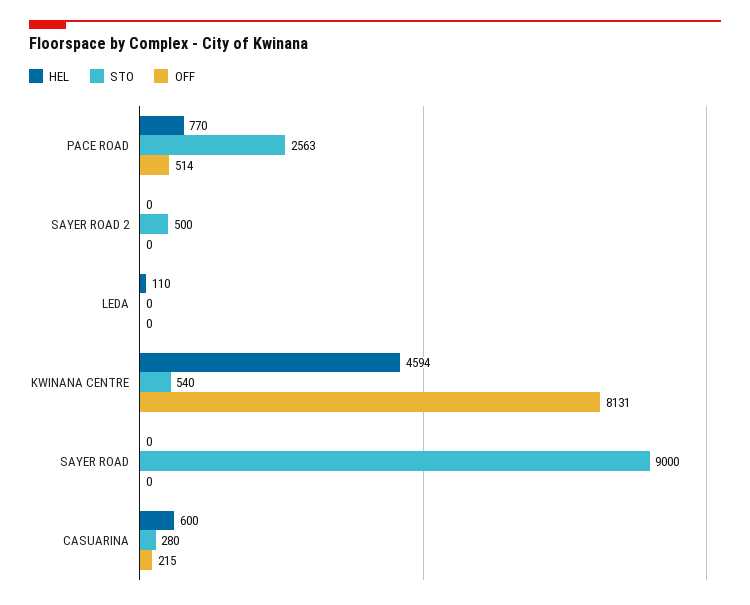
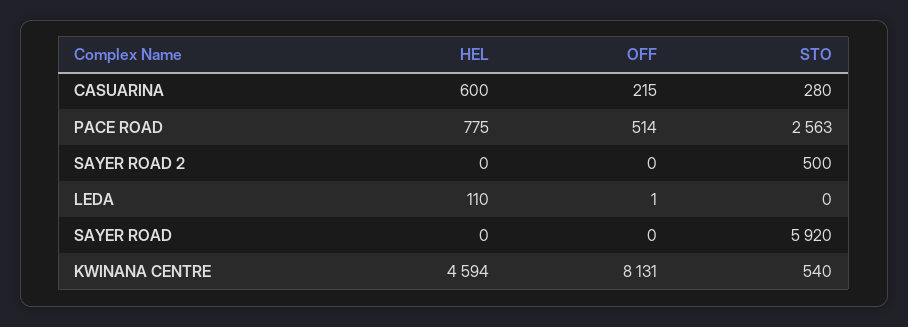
  {
    "HEL": {
-     "PACE ROAD": 770,
+     "PACE ROAD": 775,
      "SAYER ROAD 2": 0,
      "LEDA": 110,
      "KWINANA CENTRE": 4594,
      "SAYER ROAD": 0,
      "CASUARINA": 600
    },
    "STO": {
      "PACE ROAD": 2563,
      "SAYER ROAD 2": 500,
      "LEDA": 0,
      "KWINANA CENTRE": 540,
-     "SAYER ROAD": 9000,
+     "SAYER ROAD": 5920,
      "CASUARINA": 280
    },
    "OFF": {
      "PACE ROAD": 514,
      "SAYER ROAD 2": 0,
-     "LEDA": 0,
+     "LEDA": 1,
      "KWINANA CENTRE": 8131,
      "SAYER ROAD": 0,
      "CASUARINA": 215
    }
  }

